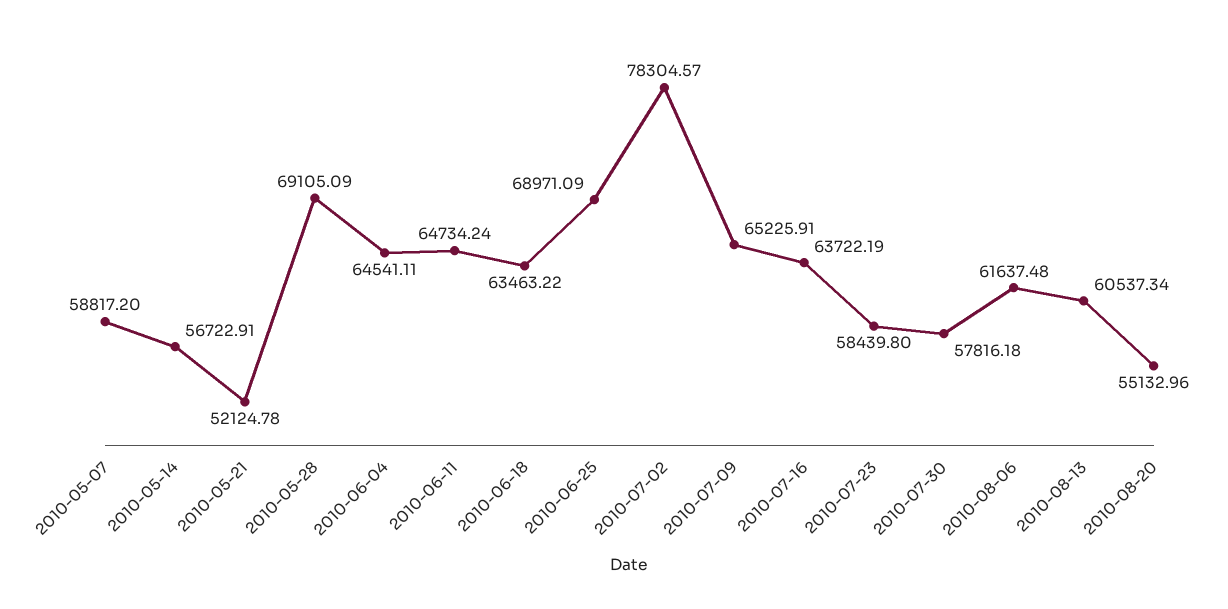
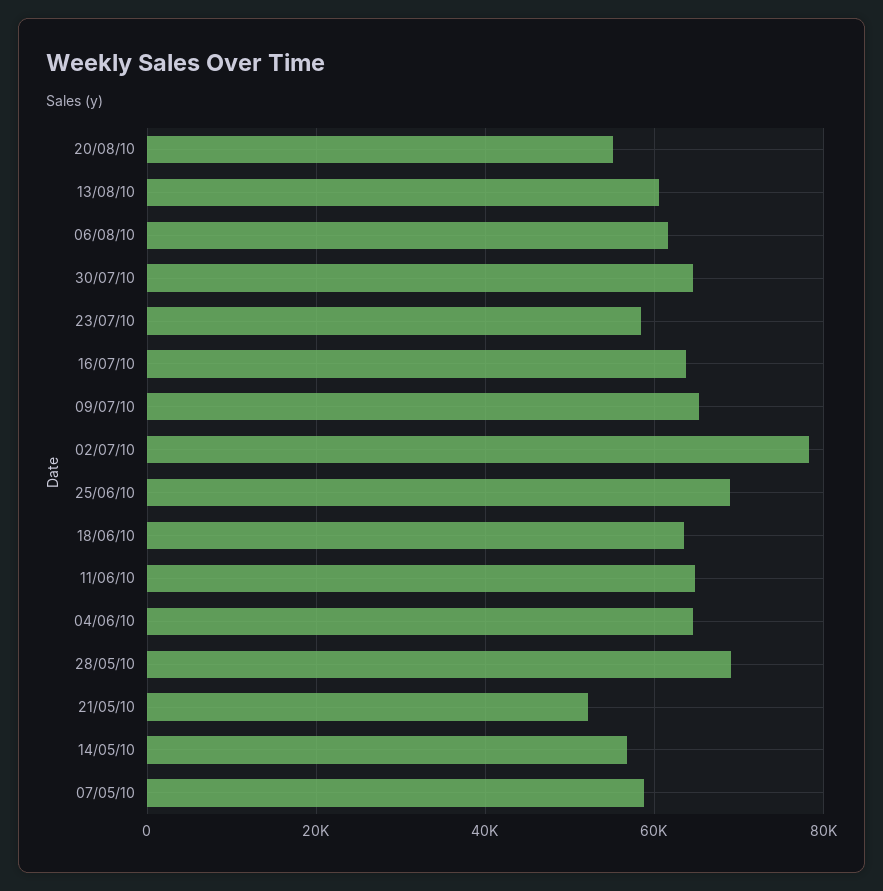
  {
    "2010-05-07": 58817.2,
    "2010-05-14": 56722.91,
    "2010-05-21": 52124.78,
    "2010-05-28": 69105.09,
    "2010-06-04": 64541.11,
    "2010-06-11": 64734.24,
    "2010-06-18": 63463.22,
    "2010-06-25": 68971.09,
    "2010-07-02": 78304.57,
    "2010-07-09": 65225.91,
    "2010-07-16": 63722.19,
    "2010-07-23": 58439.8,
-   "2010-07-30": 57816.18,
+   "2010-07-30": 64000,
    "2010-08-06": 61637.48,
    "2010-08-13": 60537.34,
    "2010-08-20": 55132.96
  }

